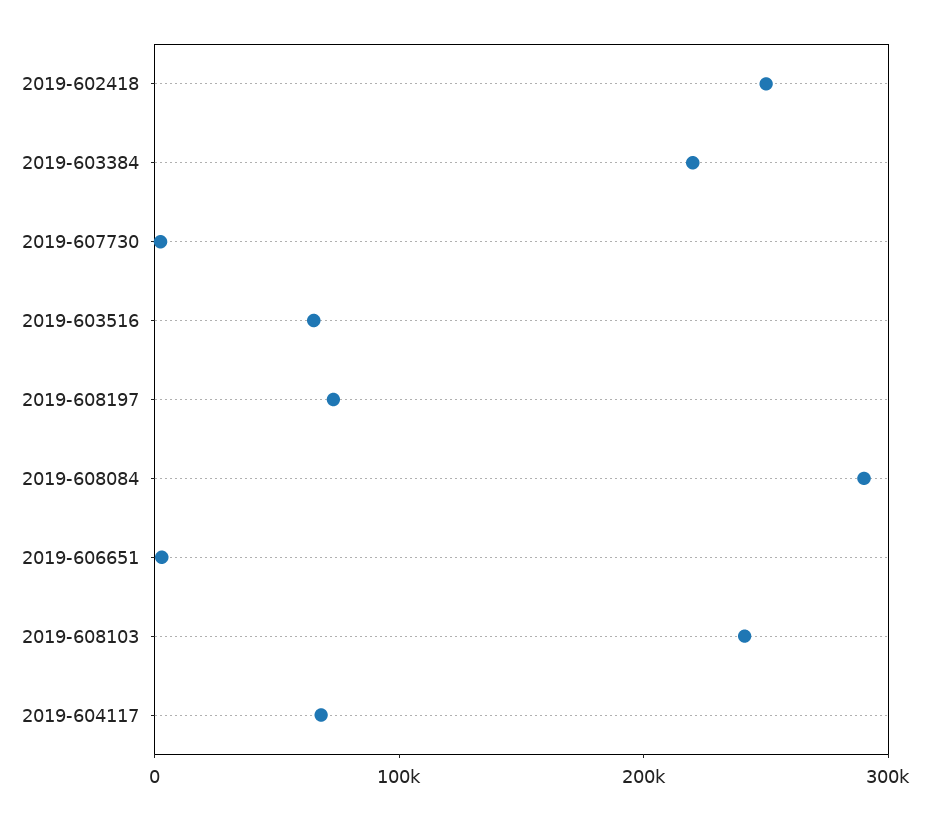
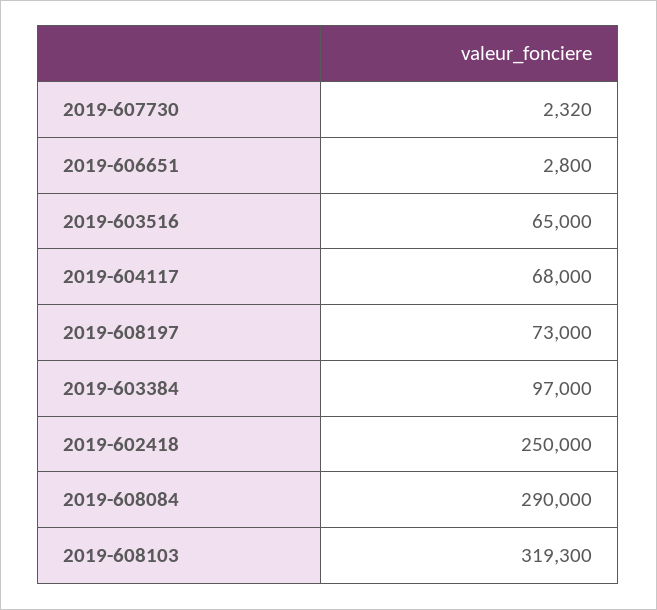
  {
    "2019-602418": 250000,
-   "2019-603384": 220000,
+   "2019-603384": 97000,
    "2019-607730": 2320,
    "2019-603516": 65000,
    "2019-608197": 73000,
    "2019-608084": 290000,
    "2019-606651": 2800,
-   "2019-608103": 240000,
+   "2019-608103": 319300,
    "2019-604117": 68000
  }

